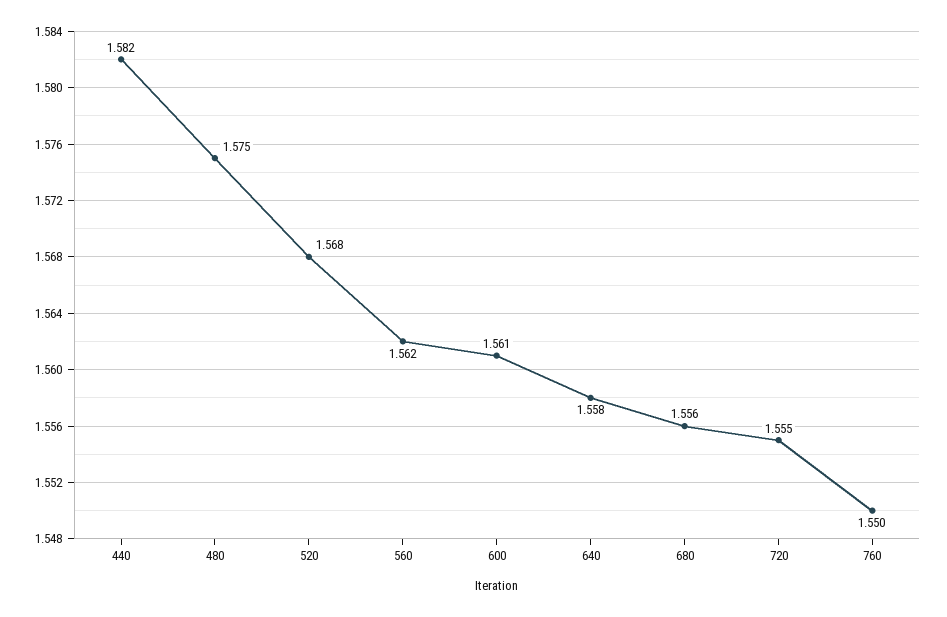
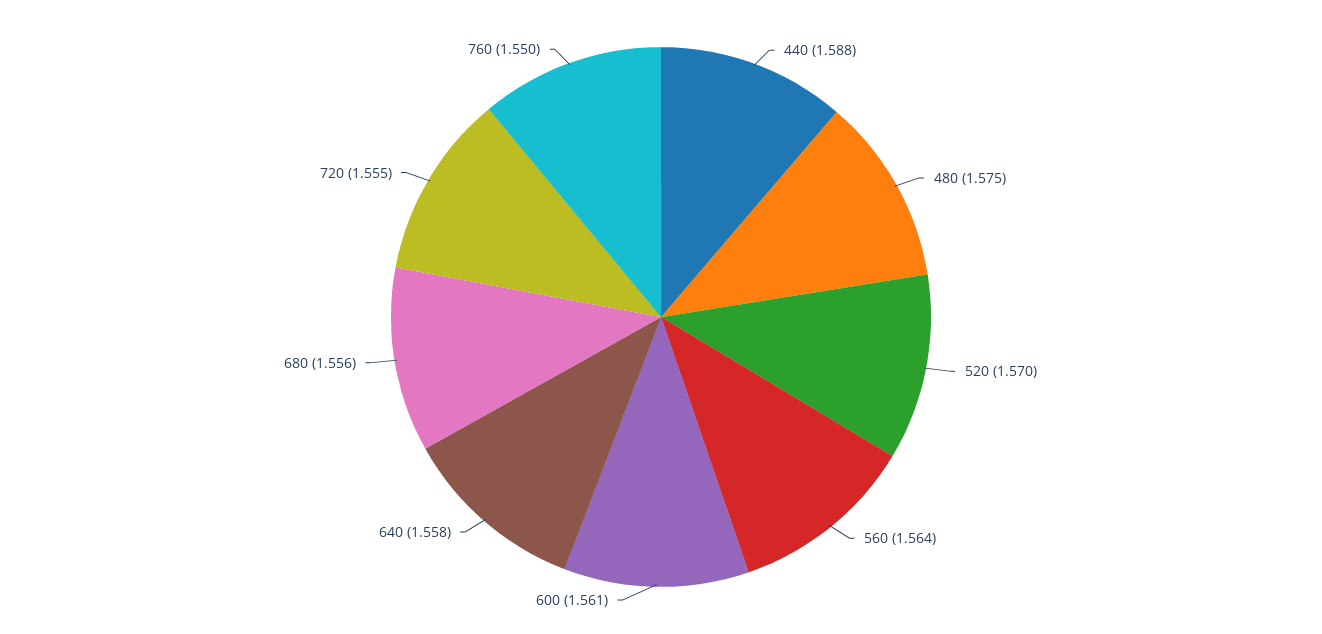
  {
-   "440": 1.582,
+   "440": 1.588,
    "480": 1.575,
-   "520": 1.568,
+   "520": 1.57,
-   "560": 1.562,
+   "560": 1.564,
    "600": 1.561,
    "640": 1.558,
    "680": 1.556,
    "720": 1.555,
    "760": 1.55
  }

